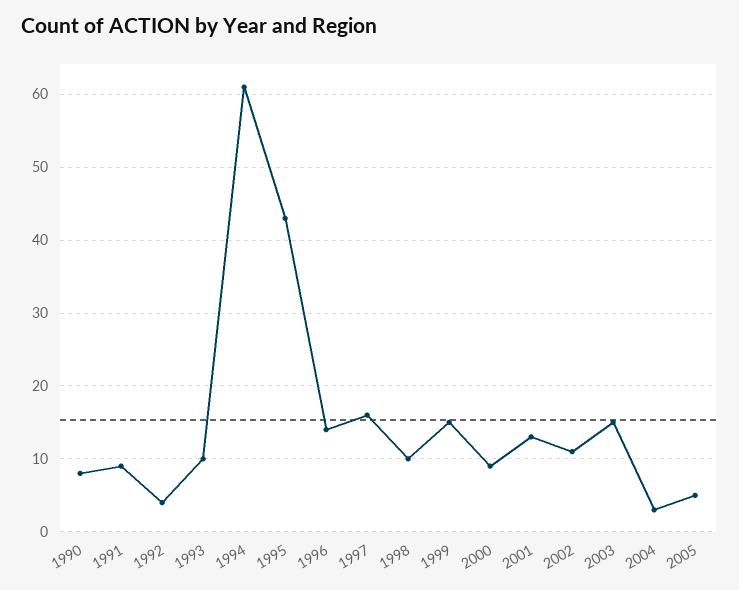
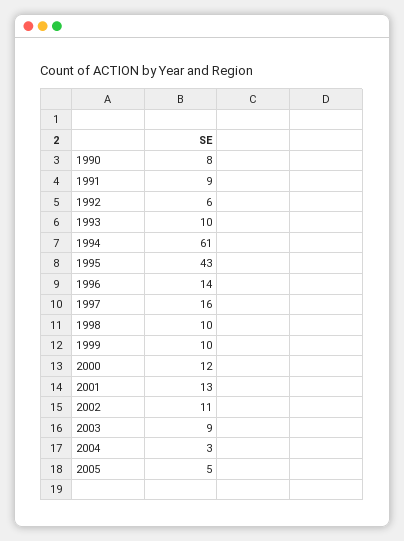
  {
    "1990": 8,
    "1991": 9,
-   "1992": 4,
+   "1992": 6,
    "1993": 10,
    "1994": 61,
    "1995": 43,
    "1996": 14,
    "1997": 16,
    "1998": 10,
-   "1999": 15,
+   "1999": 10,
-   "2000": 9,
+   "2000": 12,
    "2001": 13,
    "2002": 11,
-   "2003": 15,
+   "2003": 9,
    "2004": 3,
    "2005": 5
  }

